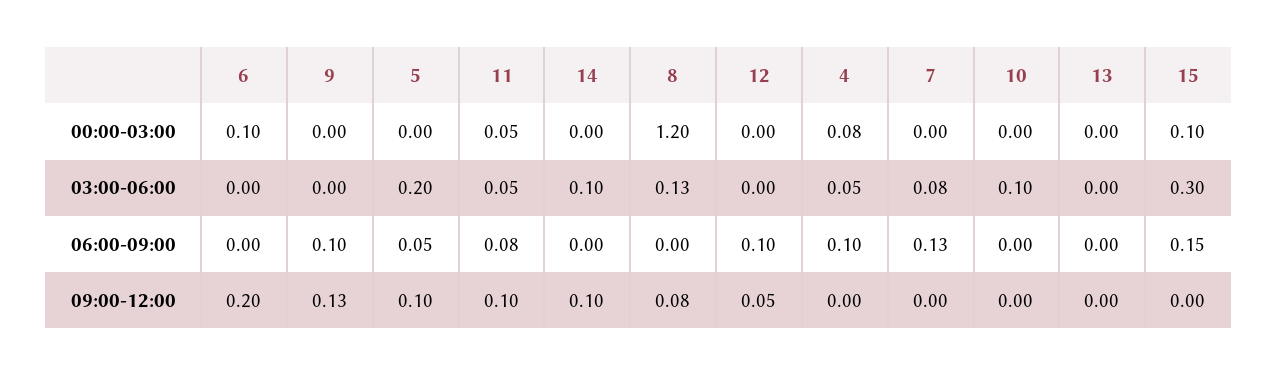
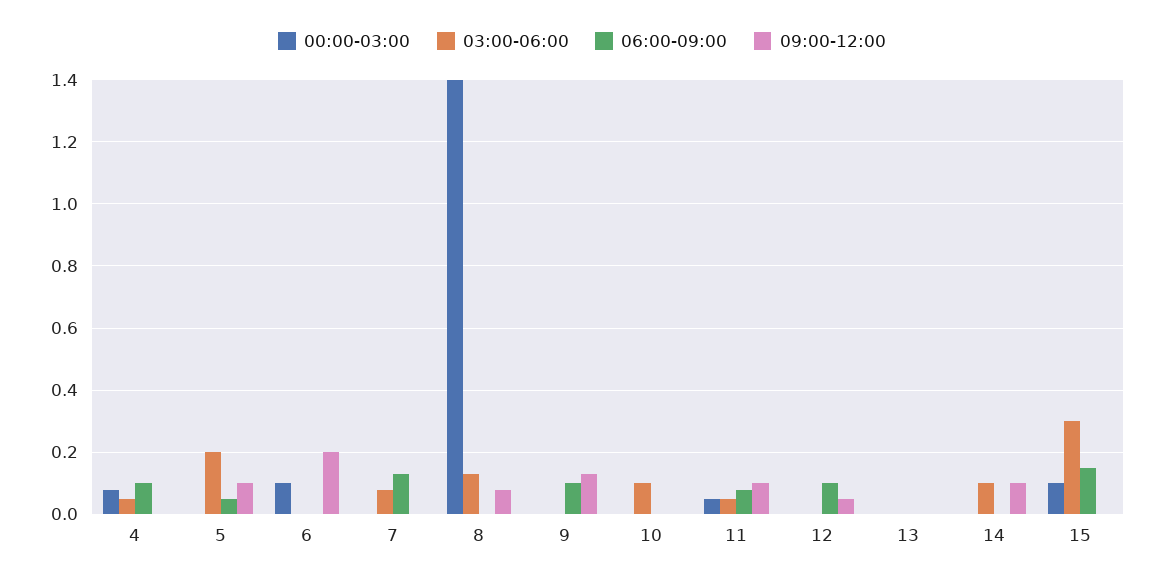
  {
    "00:00-03:00": {
      "6": 0.1,
      "9": 0,
      "5": 0,
      "11": 0.05,
      "14": 0,
-     "8": 1.2,
+     "8": 1.4,
      "12": 0,
      "4": 0.08,
      "7": 0,
      "10": 0,
      "13": 0,
      "15": 0.1
    },
    "03:00-06:00": {
      "6": 0,
      "9": 0,
      "5": 0.2,
      "11": 0.05,
      "14": 0.1,
      "8": 0.13,
      "12": 0,
      "4": 0.05,
      "7": 0.08,
      "10": 0.1,
      "13": 0,
      "15": 0.3
    },
    "06:00-09:00": {
      "6": 0,
      "9": 0.1,
      "5": 0.05,
      "11": 0.08,
      "14": 0,
      "8": 0,
      "12": 0.1,
      "4": 0.1,
      "7": 0.13,
      "10": 0,
      "13": 0,
      "15": 0.15
    },
    "09:00-12:00": {
      "6": 0.2,
      "9": 0.13,
      "5": 0.1,
      "11": 0.1,
      "14": 0.1,
      "8": 0.08,
      "12": 0.05,
      "4": 0,
      "7": 0,
      "10": 0,
      "13": 0,
      "15": 0
    }
  }

